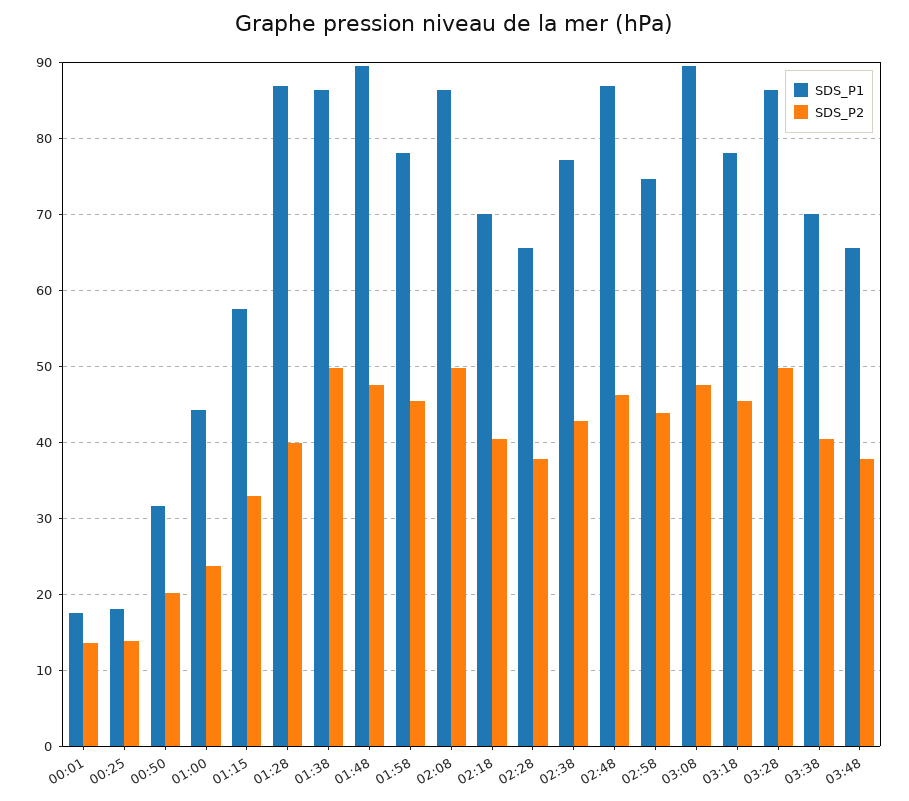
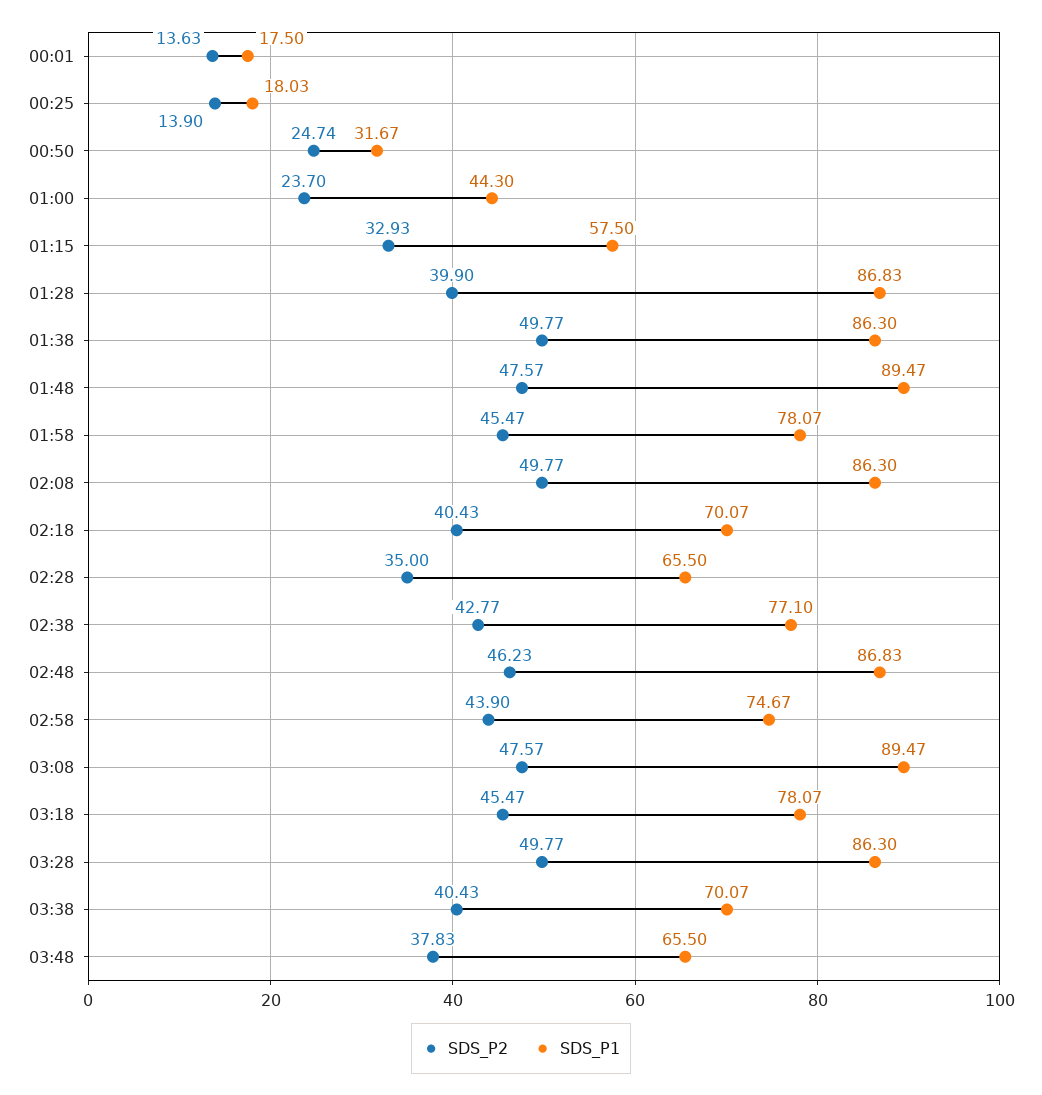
  {
    "SDS_P1": {
      "00:01": 17.5,
      "00:25": 18.03,
      "00:50": 31.67,
      "01:00": 44.3,
      "01:15": 57.5,
      "01:28": 86.83,
      "01:38": 86.3,
      "01:48": 89.47,
      "01:58": 78.07,
      "02:08": 86.3,
      "02:18": 70.07,
      "02:28": 65.5,
      "02:38": 77.1,
      "02:48": 86.83,
      "02:58": 74.67,
      "03:08": 89.47,
      "03:18": 78.07,
      "03:28": 86.3,
      "03:38": 70.07,
      "03:48": 65.5
    },
    "SDS_P2": {
      "00:01": 13.63,
      "00:25": 13.9,
-     "00:50": 20,
+     "00:50": 24.74,
      "01:00": 23.7,
      "01:15": 32.93,
      "01:28": 39.9,
      "01:38": 49.77,
      "01:48": 47.57,
      "01:58": 45.47,
      "02:08": 49.77,
      "02:18": 40.43,
-     "02:28": 38,
+     "02:28": 35,
      "02:38": 42.77,
      "02:48": 46.23,
      "02:58": 43.9,
      "03:08": 47.57,
      "03:18": 45.47,
      "03:28": 49.77,
      "03:38": 40.43,
      "03:48": 37.83
    }
  }

